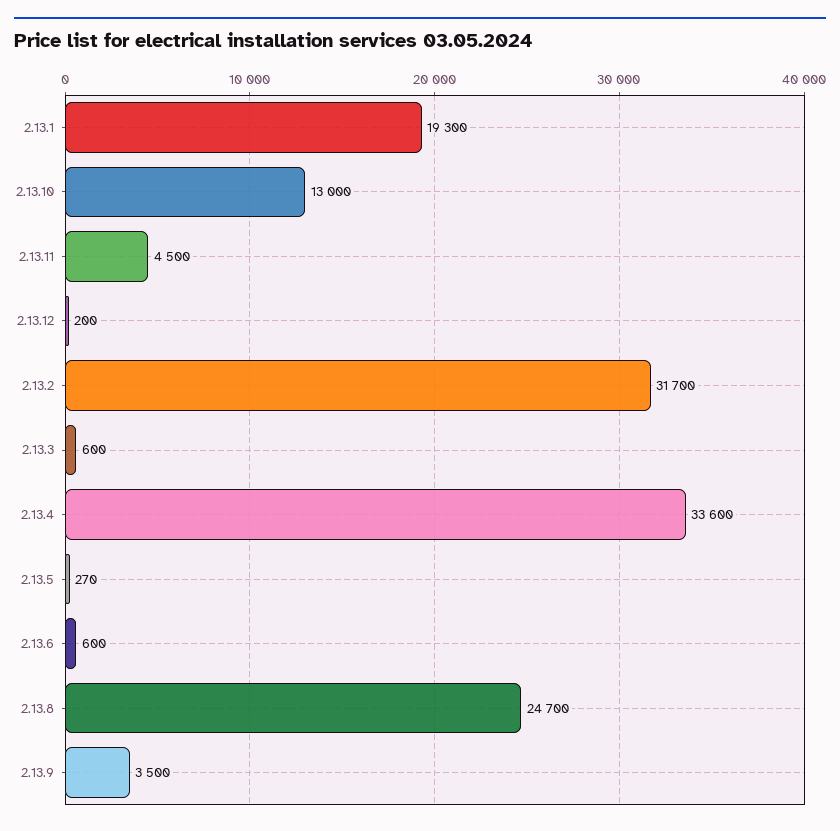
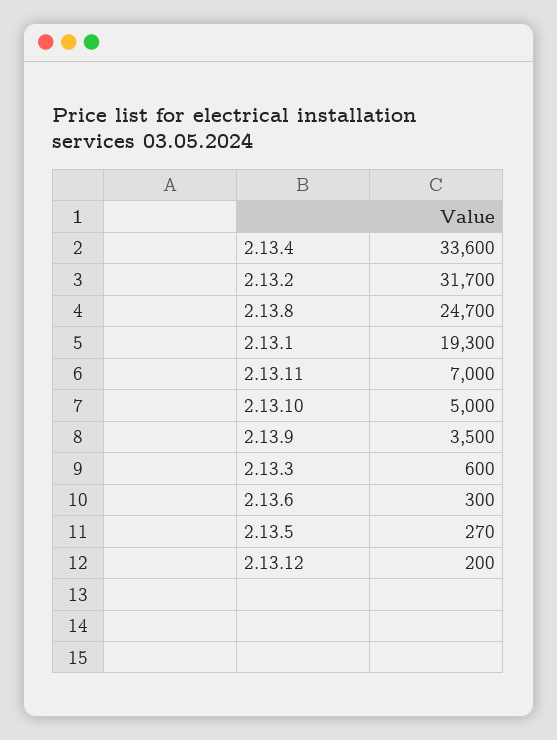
  {
    "2.13.1": 19300,
-   "2.13.10": 13000,
+   "2.13.10": 5000,
-   "2.13.11": 4500,
+   "2.13.11": 7000,
    "2.13.12": 200,
    "2.13.2": 31700,
    "2.13.3": 600,
    "2.13.4": 33600,
    "2.13.5": 270,
-   "2.13.6": 600,
+   "2.13.6": 300,
    "2.13.8": 24700,
    "2.13.9": 3500
  }

